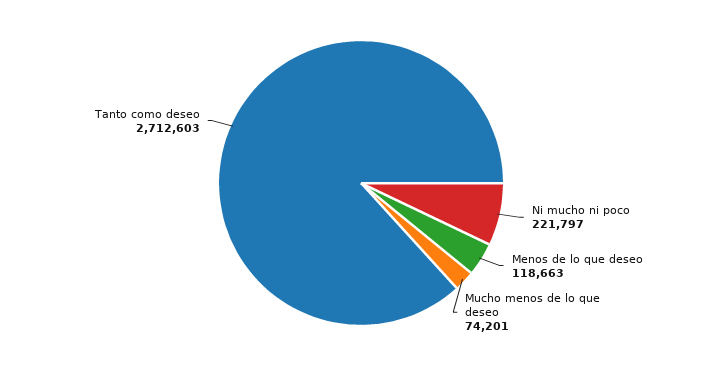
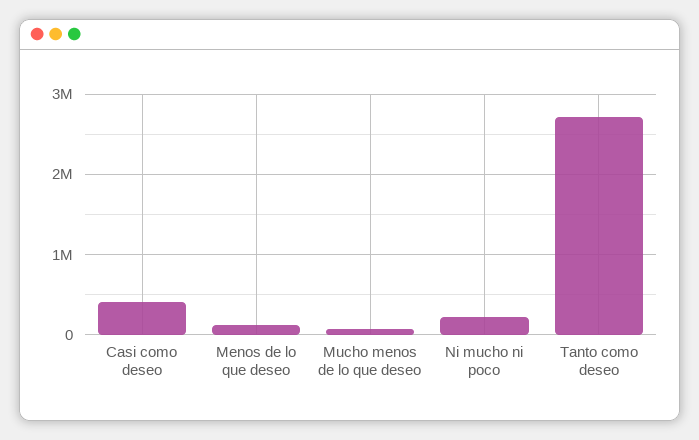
  {
    "Ni mucho ni poco": 221797,
    "Menos de lo que deseo": 118663,
    "Mucho menos de lo que deseo": 74201,
-   "Tanto como deseo": 2712603
+   "Tanto como deseo": 2712603,
+   "Casi como deseo": 400000
  }

